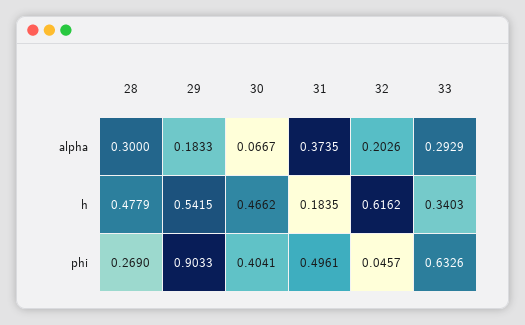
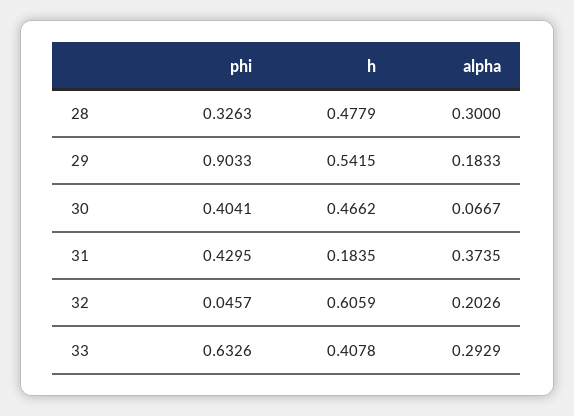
  {
    "28": {
      "alpha": 0.3,
      "h": 0.4779,
-     "phi": 0.269
+     "phi": 0.3263
    },
    "29": {
      "alpha": 0.1833,
      "h": 0.5415,
      "phi": 0.9033
    },
    "30": {
      "alpha": 0.0667,
      "h": 0.4662,
      "phi": 0.4041
    },
    "31": {
      "alpha": 0.3735,
      "h": 0.1835,
-     "phi": 0.4961
+     "phi": 0.4295
    },
    "32": {
      "alpha": 0.2026,
-     "h": 0.6162,
+     "h": 0.6059,
      "phi": 0.0457
    },
    "33": {
      "alpha": 0.2929,
-     "h": 0.3403,
+     "h": 0.4078,
      "phi": 0.6326
    }
  }

